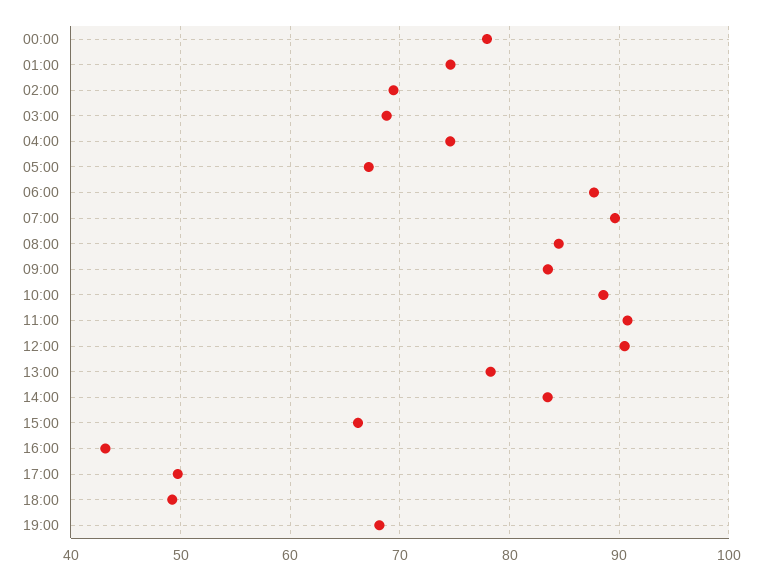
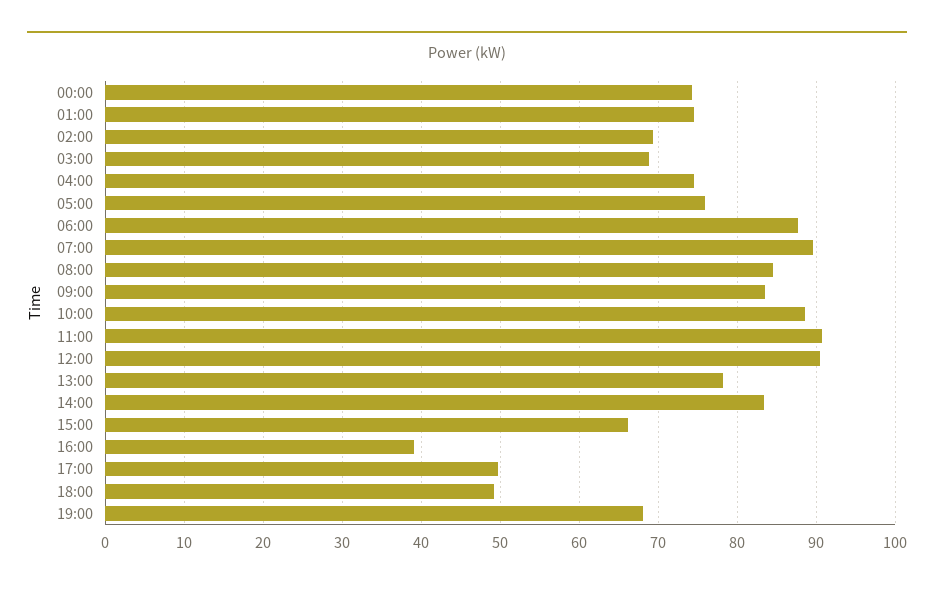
  {
-   "00:00": 78,
+   "00:00": 74,
    "01:00": 75,
    "02:00": 69,
    "03:00": 69,
    "04:00": 75,
-   "05:00": 67,
+   "05:00": 76,
    "06:00": 88,
    "07:00": 90,
    "08:00": 84,
    "09:00": 83,
    "10:00": 89,
    "11:00": 91,
    "12:00": 90,
    "13:00": 78,
    "14:00": 83,
    "15:00": 66,
-   "16:00": 43,
+   "16:00": 39,
    "17:00": 50,
    "18:00": 49,
    "19:00": 68
  }

